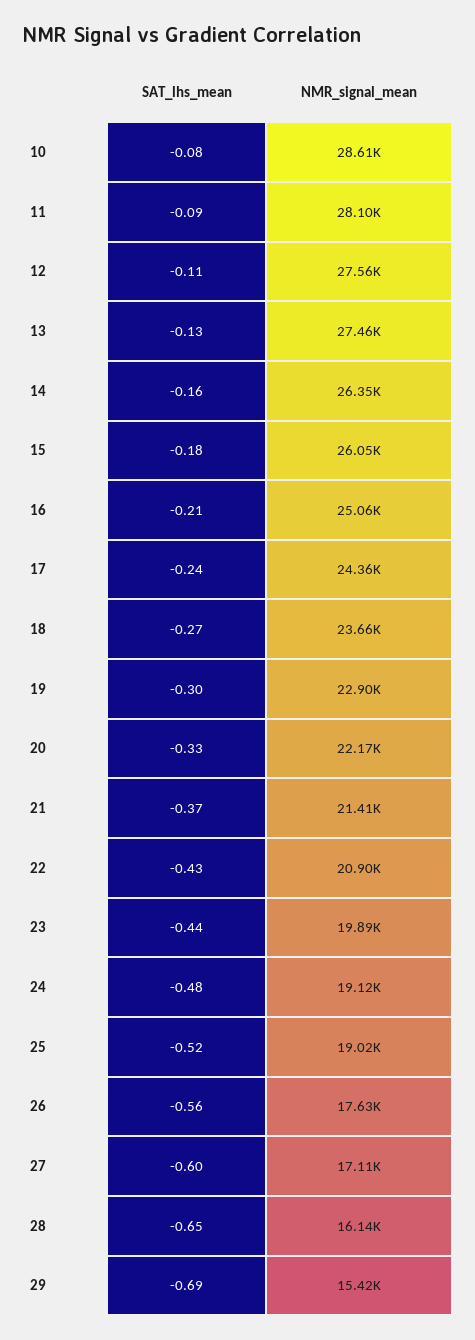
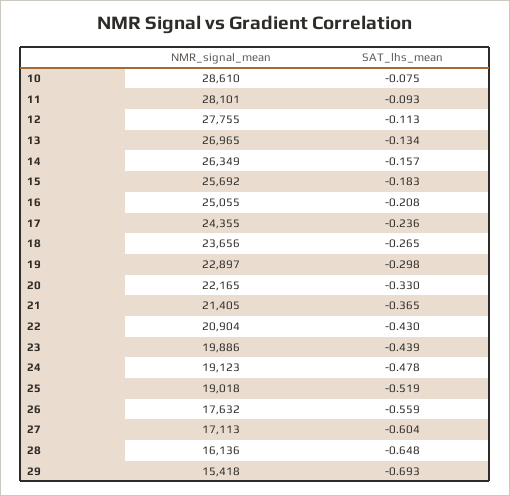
  {
    "SAT_lhs_mean": {
      "10": -0.075,
      "11": -0.093,
      "12": -0.113,
      "13": -0.134,
      "14": -0.157,
      "15": -0.183,
      "16": -0.208,
      "17": -0.236,
      "18": -0.265,
      "19": -0.298,
      "20": -0.33,
      "21": -0.365,
      "22": -0.43,
      "23": -0.439,
      "24": -0.478,
      "25": -0.519,
      "26": -0.559,
      "27": -0.604,
      "28": -0.648,
      "29": -0.693
    },
    "NMR_signal_mean": {
      "10": 28610,
      "11": 28101,
-     "12": 27560,
+     "12": 27755,
-     "13": 27460,
+     "13": 26965,
      "14": 26349,
-     "15": 26050,
+     "15": 25692,
      "16": 25055,
      "17": 24355,
      "18": 23656,
      "19": 22897,
      "20": 22165,
      "21": 21405,
      "22": 20904,
      "23": 19886,
      "24": 19123,
      "25": 19018,
      "26": 17632,
      "27": 17113,
      "28": 16136,
      "29": 15418
    }
  }

